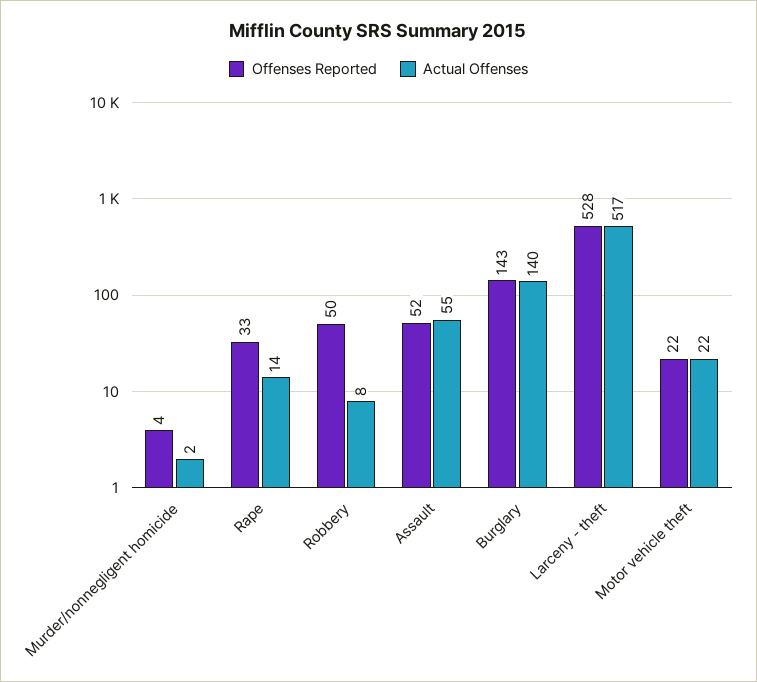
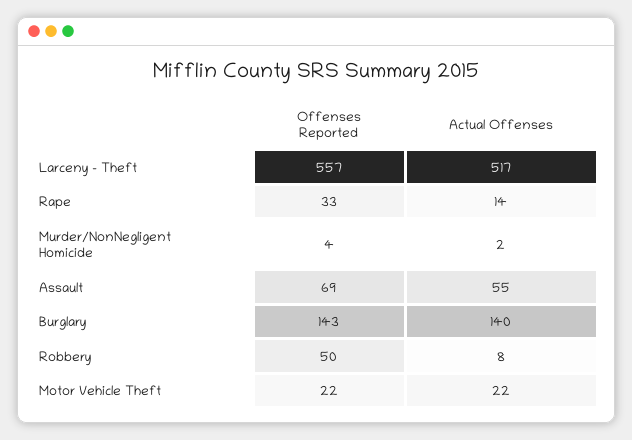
  {
    "Offenses Reported": {
      "Murder/nonnegligent homicide": 4,
      "Rape": 33,
      "Robbery": 50,
-     "Assault": 52,
+     "Assault": 69,
      "Burglary": 143,
-     "Larceny - theft": 528,
+     "Larceny - theft": 557,
      "Motor vehicle theft": 22
    },
    "Actual Offenses": {
      "Murder/nonnegligent homicide": 2,
      "Rape": 14,
      "Robbery": 8,
      "Assault": 55,
      "Burglary": 140,
      "Larceny - theft": 517,
      "Motor vehicle theft": 22
    }
  }

